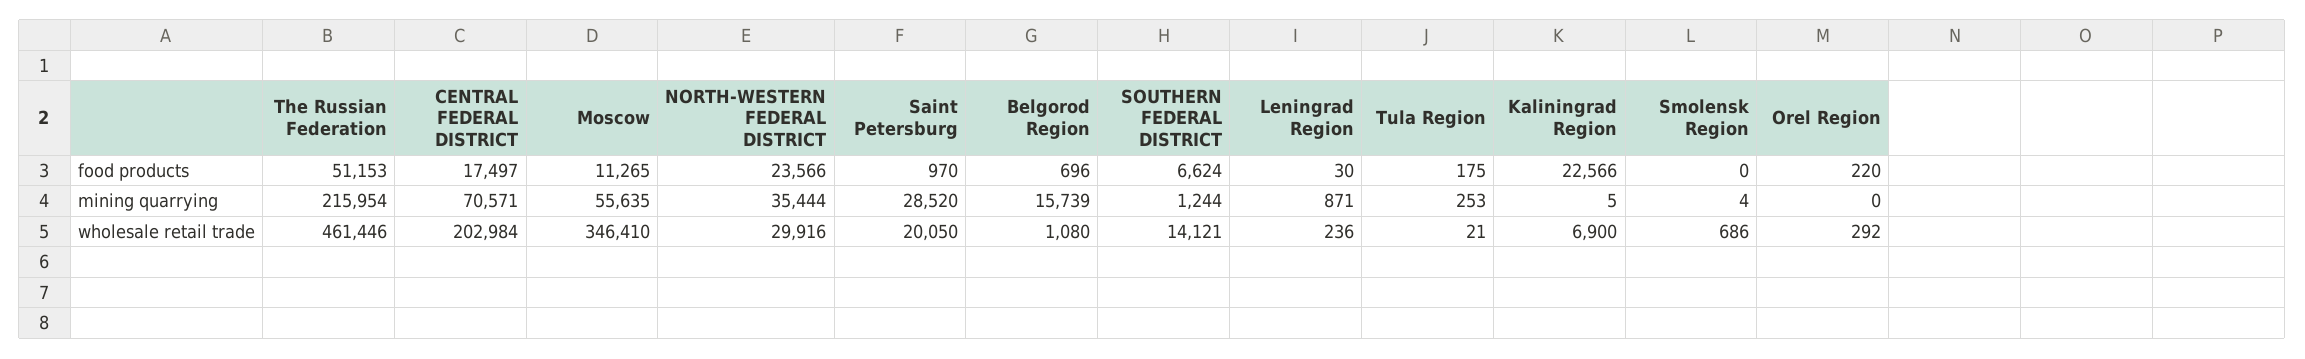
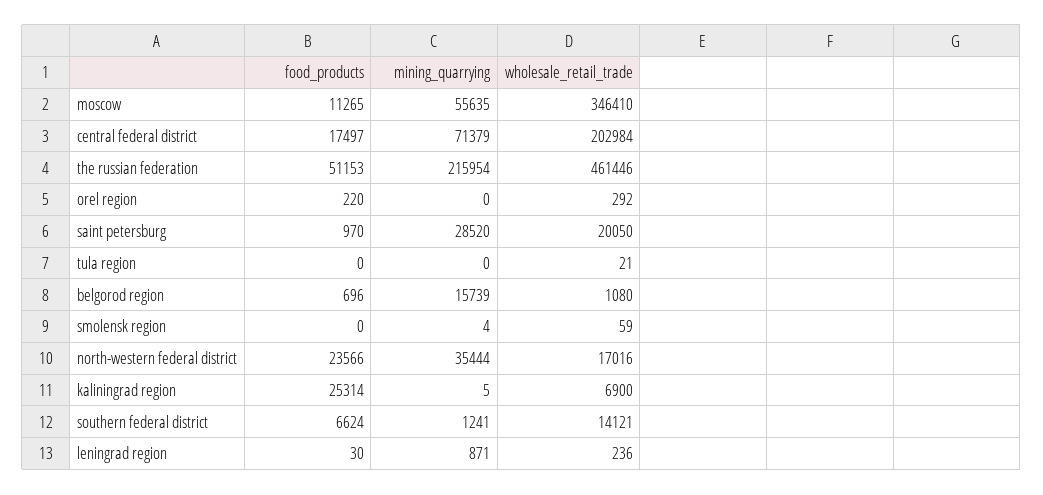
  {
    "The Russian Federation": {
      "food products": 51153,
      "mining quarrying": 215954,
      "wholesale retail trade": 461446
    },
    "CENTRAL FEDERAL DISTRICT": {
      "food products": 17497,
-     "mining quarrying": 70571,
+     "mining quarrying": 71379,
      "wholesale retail trade": 202984
    },
    "Moscow": {
      "food products": 11265,
      "mining quarrying": 55635,
      "wholesale retail trade": 346410
    },
    "NORTH-WESTERN FEDERAL DISTRICT": {
      "food products": 23566,
      "mining quarrying": 35444,
-     "wholesale retail trade": 29916
+     "wholesale retail trade": 17016
    },
    "Saint Petersburg": {
      "food products": 970,
      "mining quarrying": 28520,
      "wholesale retail trade": 20050
    },
    "Belgorod Region": {
      "food products": 696,
      "mining quarrying": 15739,
      "wholesale retail trade": 1080
    },
    "SOUTHERN FEDERAL DISTRICT": {
      "food products": 6624,
-     "mining quarrying": 1244,
+     "mining quarrying": 1241,
      "wholesale retail trade": 14121
    },
    "Leningrad Region": {
      "food products": 30,
      "mining quarrying": 871,
      "wholesale retail trade": 236
    },
    "Tula Region": {
-     "food products": 175,
+     "food products": 0,
-     "mining quarrying": 253,
+     "mining quarrying": 0,
      "wholesale retail trade": 21
    },
    "Kaliningrad Region": {
-     "food products": 22566,
+     "food products": 25314,
      "mining quarrying": 5,
      "wholesale retail trade": 6900
    },
    "Smolensk Region": {
      "food products": 0,
      "mining quarrying": 4,
-     "wholesale retail trade": 686
+     "wholesale retail trade": 59
    },
    "Orel Region": {
      "food products": 220,
      "mining quarrying": 0,
      "wholesale retail trade": 292
    }
  }

